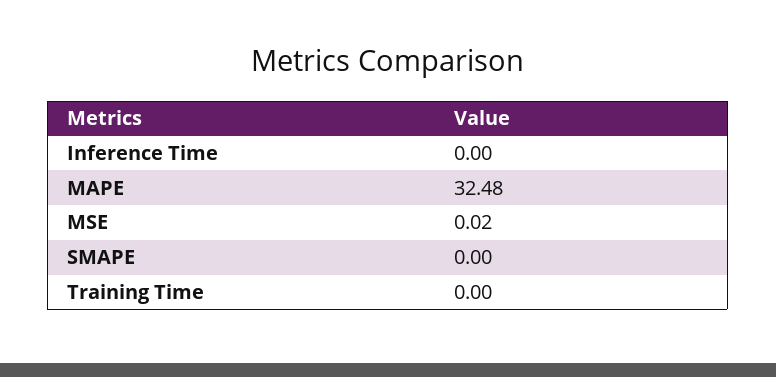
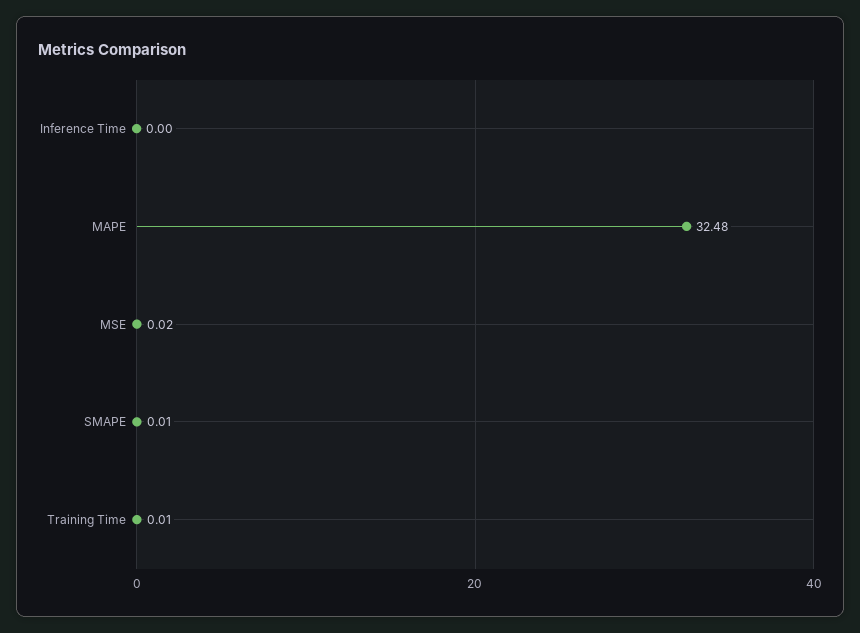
  {
    "Inference Time": 0,
    "MAPE": 32.48,
    "MSE": 0.02,
-   "SMAPE": 0,
+   "SMAPE": 0.01,
-   "Training Time": 0
+   "Training Time": 0.01
  }

